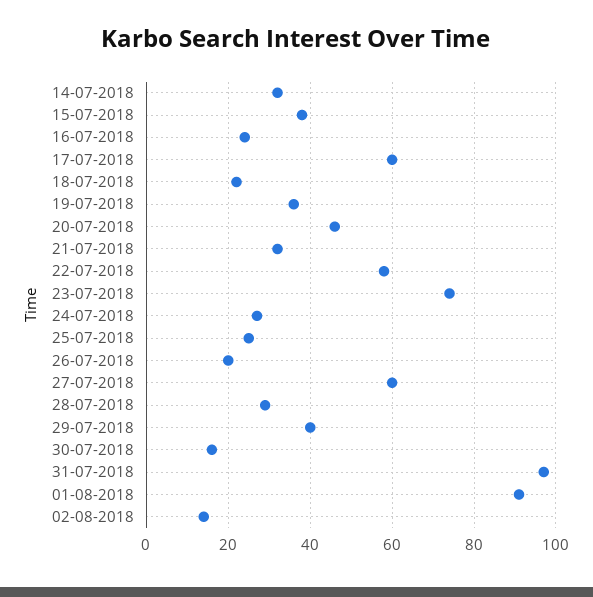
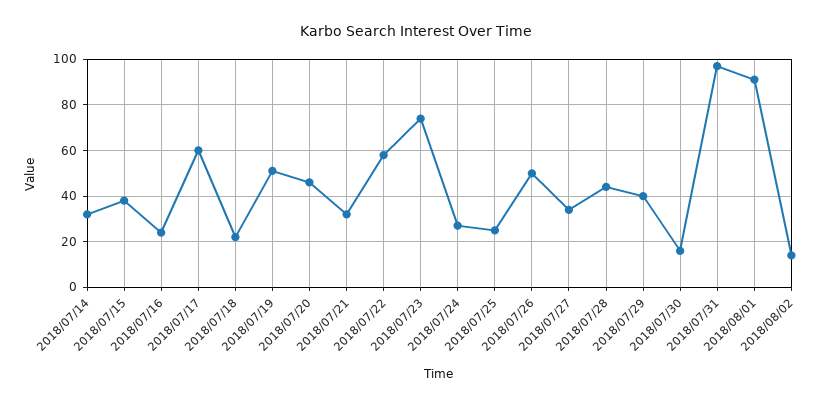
  {
    "14-07-2018": 30,
    "15-07-2018": 40,
    "16-07-2018": 25,
    "17-07-2018": 60,
    "18-07-2018": 20,
-   "19-07-2018": 35,
+   "19-07-2018": 50,
    "20-07-2018": 45,
    "21-07-2018": 30,
    "22-07-2018": 60,
    "23-07-2018": 75,
    "24-07-2018": 25,
    "25-07-2018": 25,
-   "26-07-2018": 20,
+   "26-07-2018": 50,
-   "27-07-2018": 60,
+   "27-07-2018": 35,
-   "28-07-2018": 30,
+   "28-07-2018": 45,
    "29-07-2018": 40,
    "30-07-2018": 15,
    "31-07-2018": 95,
    "01-08-2018": 90,
    "02-08-2018": 15
  }

